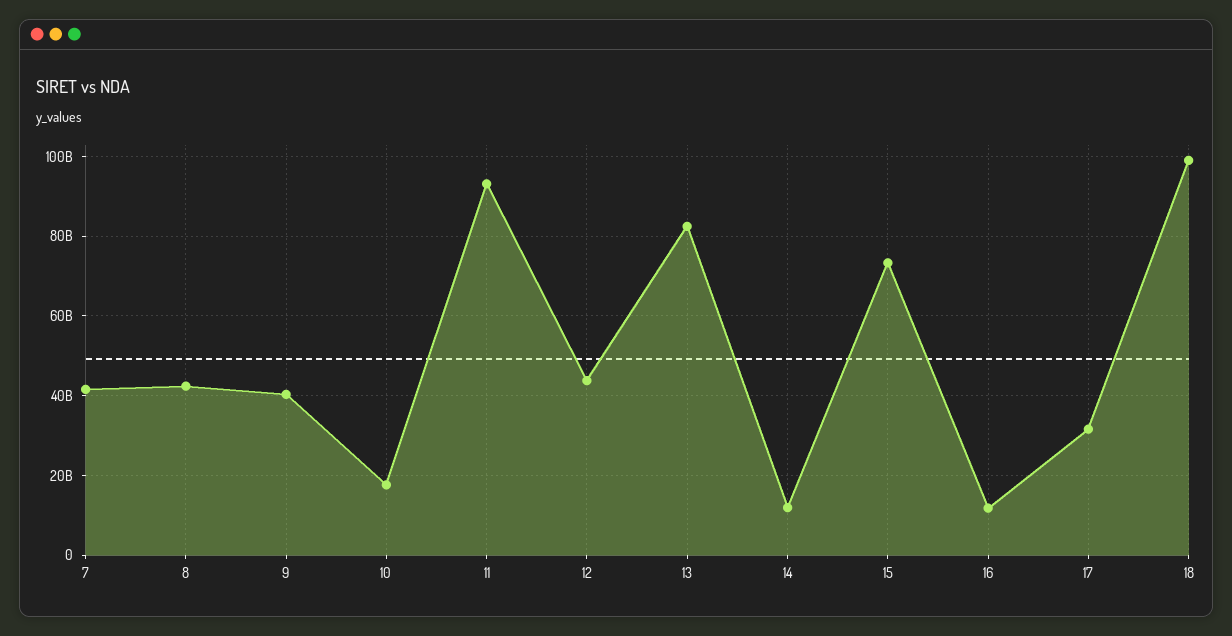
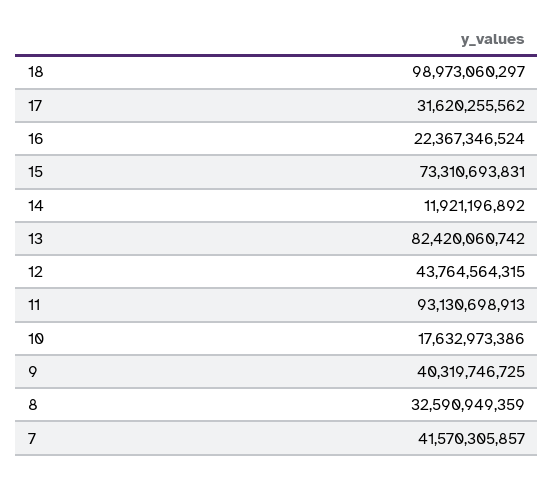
  {
    "7": 41570305857,
-   "8": 42000000000,
+   "8": 32590949359,
    "9": 40319746725,
    "10": 17632973386,
    "11": 93130698913,
    "12": 43764564315,
    "13": 82420060742,
    "14": 11921196892,
    "15": 73310693831,
-   "16": 12000000000,
+   "16": 22367346524,
    "17": 31620255562,
    "18": 98973060297
  }

